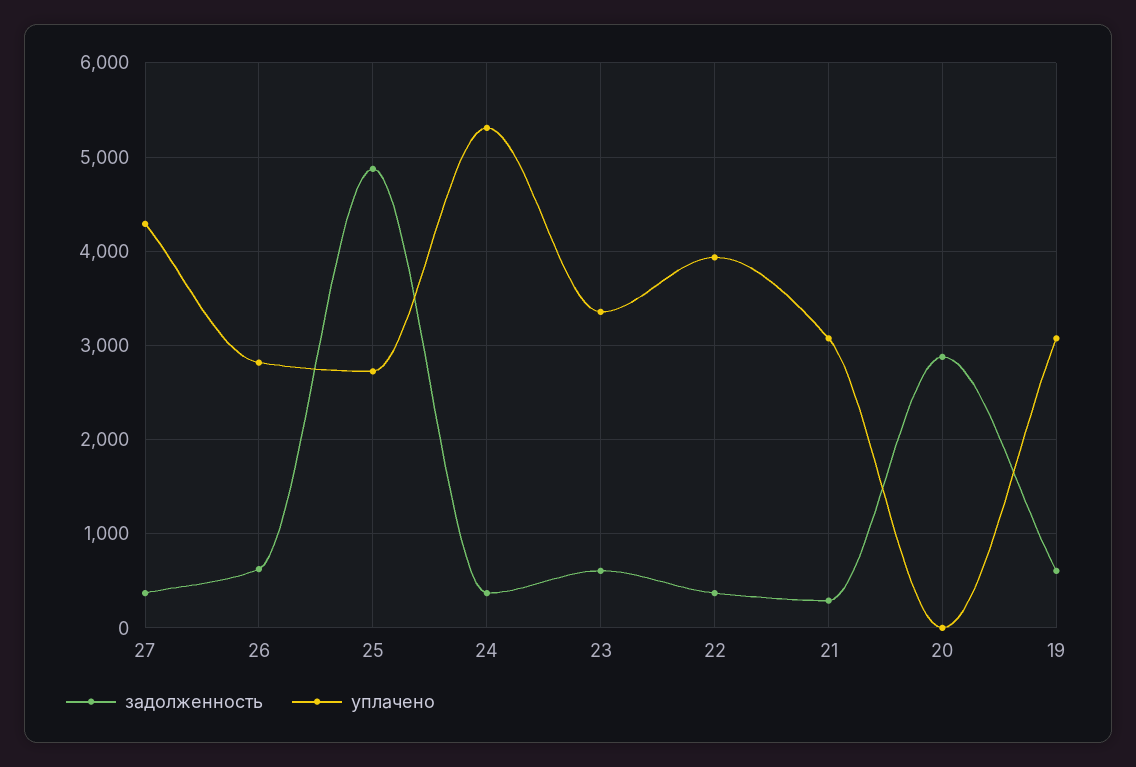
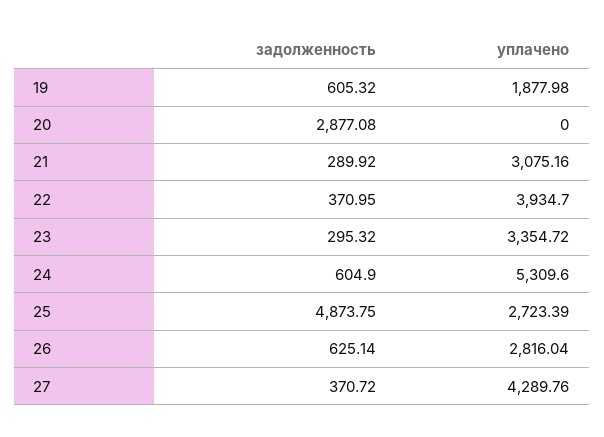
  {
    "задолженность": {
      "27": 370.72,
      "26": 625.14,
      "25": 4873.75,
-     "24": 400,
+     "24": 604.9,
-     "23": 600,
+     "23": 295.32,
      "22": 370.95,
      "21": 289.92,
      "20": 2877.08,
      "19": 605.32
    },
    "уплачено": {
      "27": 4289.76,
      "26": 2816.04,
      "25": 2723.39,
      "24": 5309.6,
      "23": 3354.72,
      "22": 3934.7,
      "21": 3075.16,
      "20": 0,
-     "19": 3100
+     "19": 1877.98
    }
  }

